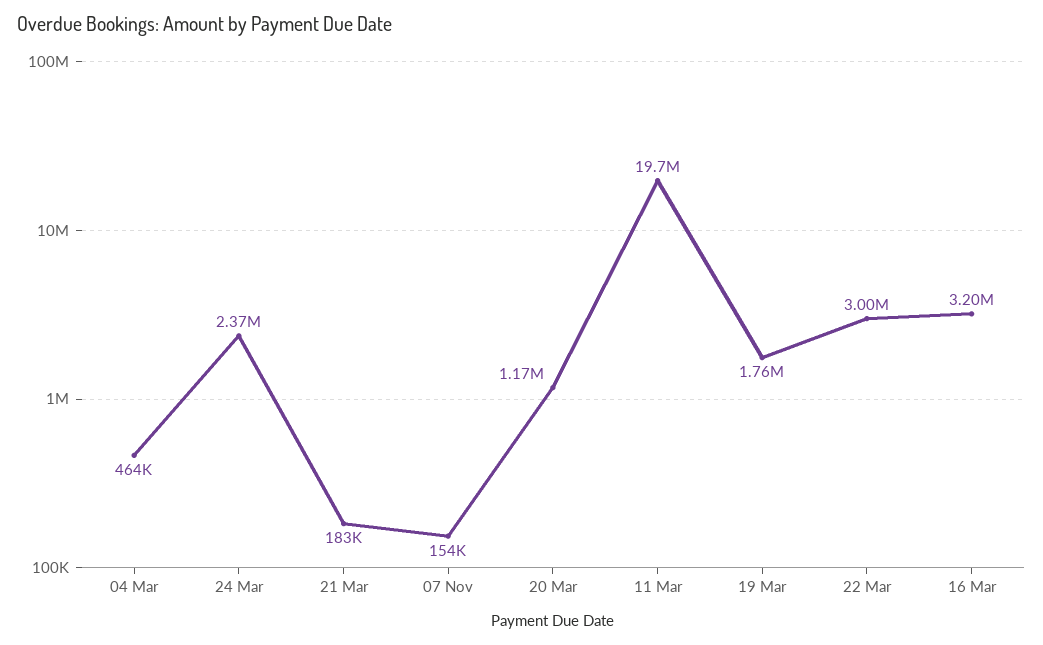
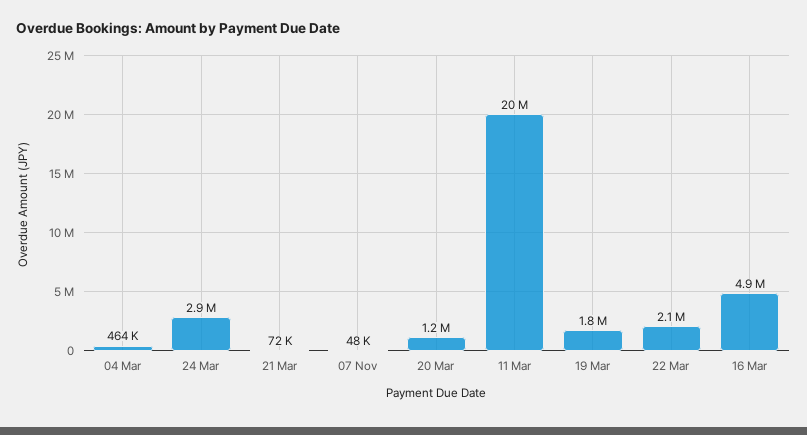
  {
    "04 Mar": 464000,
-   "24 Mar": 2370000,
+   "24 Mar": 2900000,
-   "21 Mar": 183000,
+   "21 Mar": 72000,
-   "07 Nov": 154000,
+   "07 Nov": 48000,
    "20 Mar": 1170000,
    "11 Mar": 19700000,
    "19 Mar": 1760000,
-   "22 Mar": 3000000,
+   "22 Mar": 2100000,
-   "16 Mar": 3200000
+   "16 Mar": 4900000
  }

